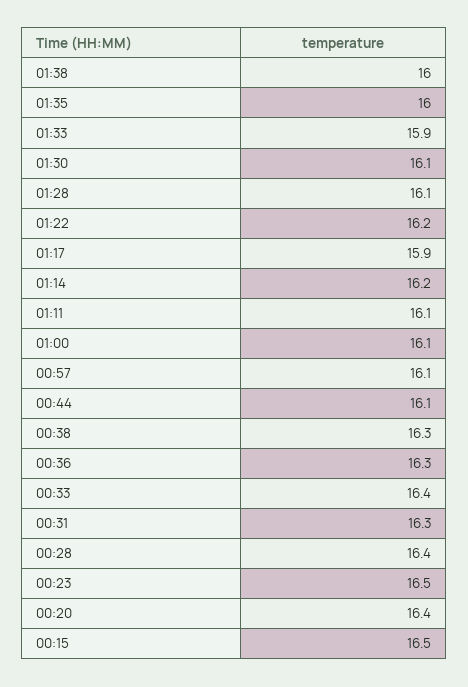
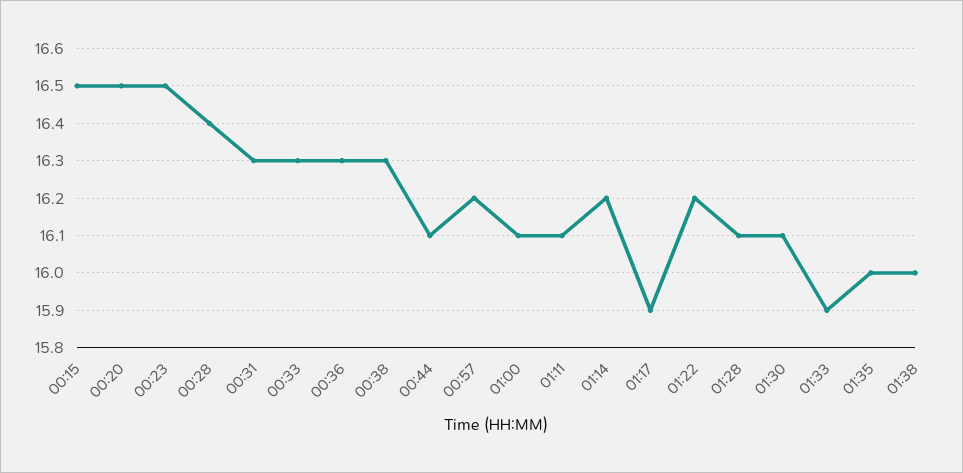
  {
    "01:38": 16,
    "01:35": 16,
    "01:33": 15.9,
    "01:30": 16.1,
    "01:28": 16.1,
    "01:22": 16.2,
    "01:17": 15.9,
    "01:14": 16.2,
    "01:11": 16.1,
    "01:00": 16.1,
-   "00:57": 16.1,
+   "00:57": 16.2,
    "00:44": 16.1,
    "00:38": 16.3,
    "00:36": 16.3,
-   "00:33": 16.4,
+   "00:33": 16.3,
    "00:31": 16.3,
    "00:28": 16.4,
    "00:23": 16.5,
-   "00:20": 16.4,
+   "00:20": 16.5,
    "00:15": 16.5
  }

